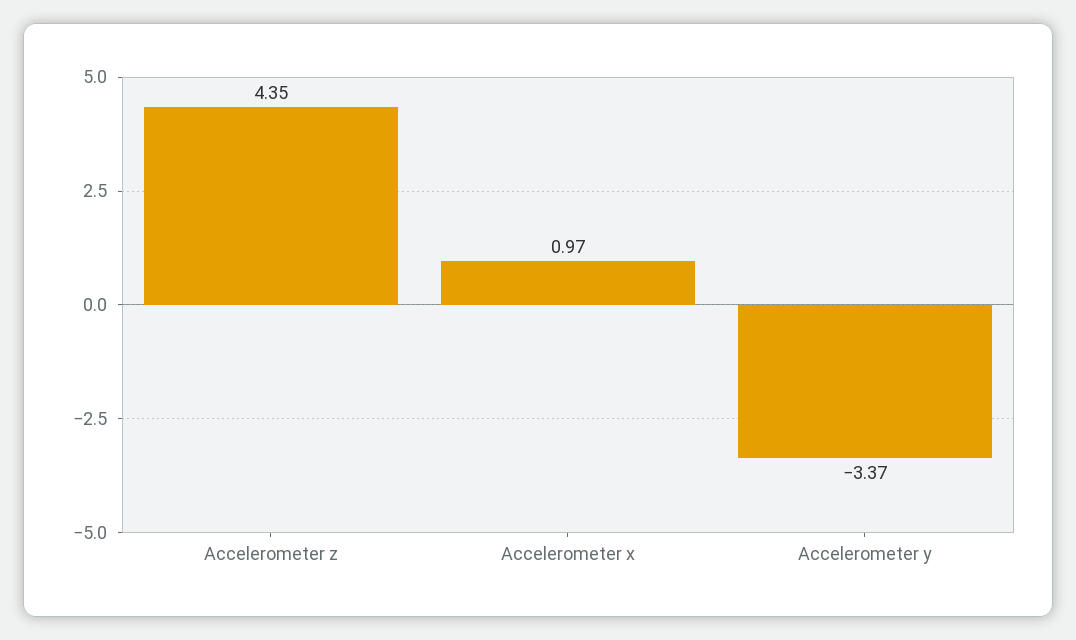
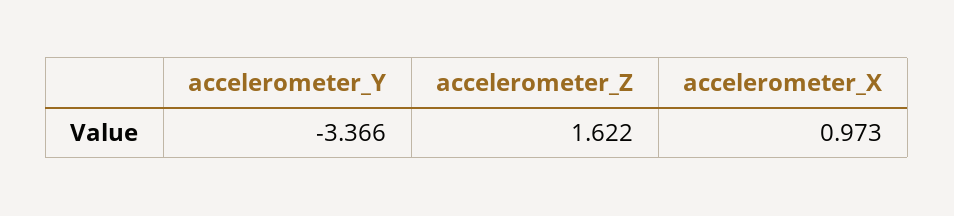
  {
-   "Accelerometer z": 4.35,
+   "Accelerometer z": 1.622,
    "Accelerometer x": 0.973,
    "Accelerometer y": -3.366
  }

